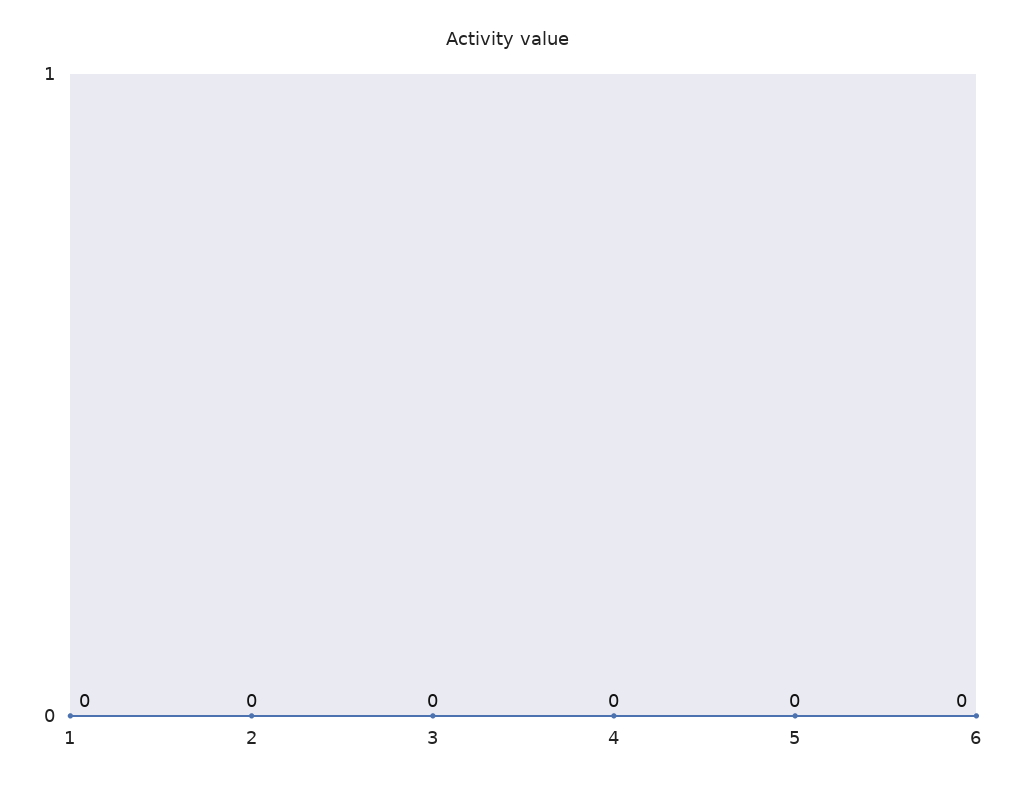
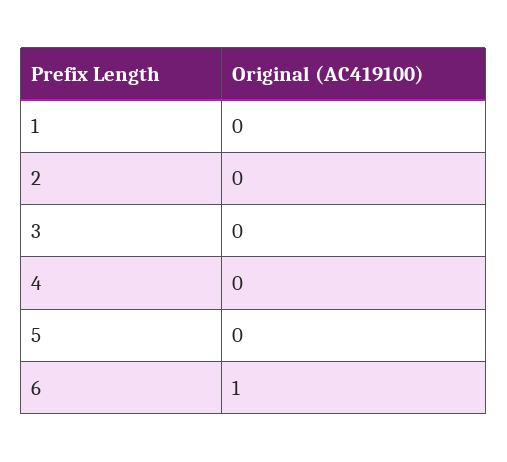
  {
    "1": 0,
    "2": 0,
    "3": 0,
    "4": 0,
    "5": 0,
-   "6": 0
+   "6": 1
  }

